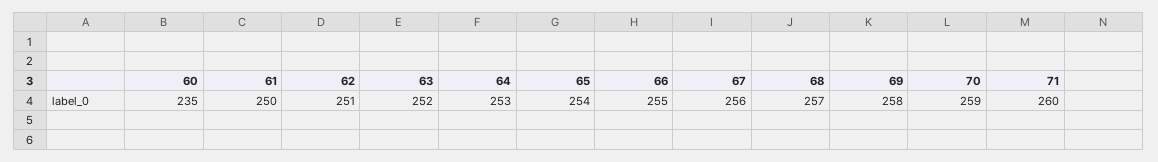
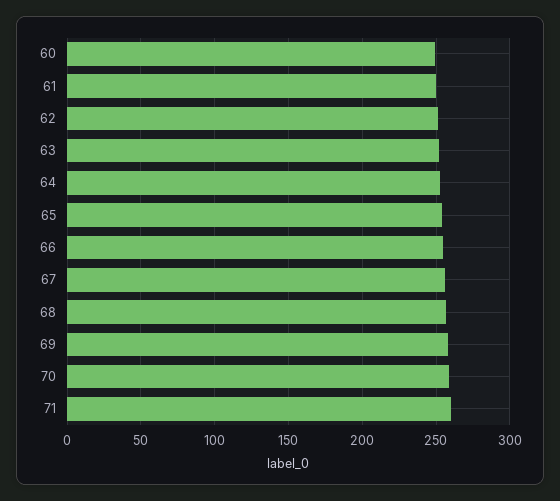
  {
-   "60": 235,
+   "60": 250,
    "61": 250,
    "62": 251,
    "63": 252,
    "64": 253,
    "65": 254,
    "66": 255,
    "67": 256,
    "68": 257,
    "69": 258,
    "70": 259,
    "71": 260
  }

